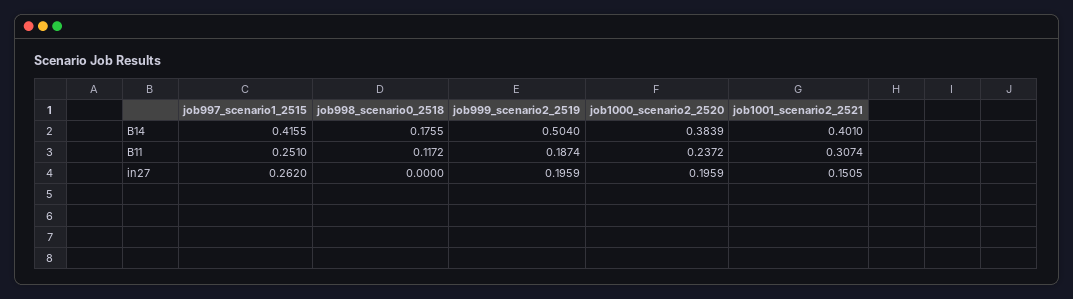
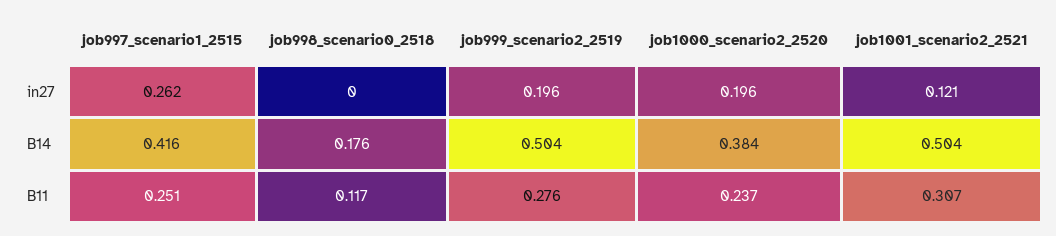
  {
    "job997_scenario1_2515": {
      "B14": 0.4155,
      "B11": 0.251,
      "in27": 0.262
    },
    "job998_scenario0_2518": {
      "B14": 0.1755,
      "B11": 0.1172,
      "in27": 0
    },
    "job999_scenario2_2519": {
      "B14": 0.504,
-     "B11": 0.1874,
+     "B11": 0.276,
      "in27": 0.1959
    },
    "job1000_scenario2_2520": {
      "B14": 0.3839,
      "B11": 0.2372,
      "in27": 0.1959
    },
    "job1001_scenario2_2521": {
-     "B14": 0.401,
+     "B14": 0.504,
      "B11": 0.3074,
-     "in27": 0.1505
+     "in27": 0.121
    }
  }

